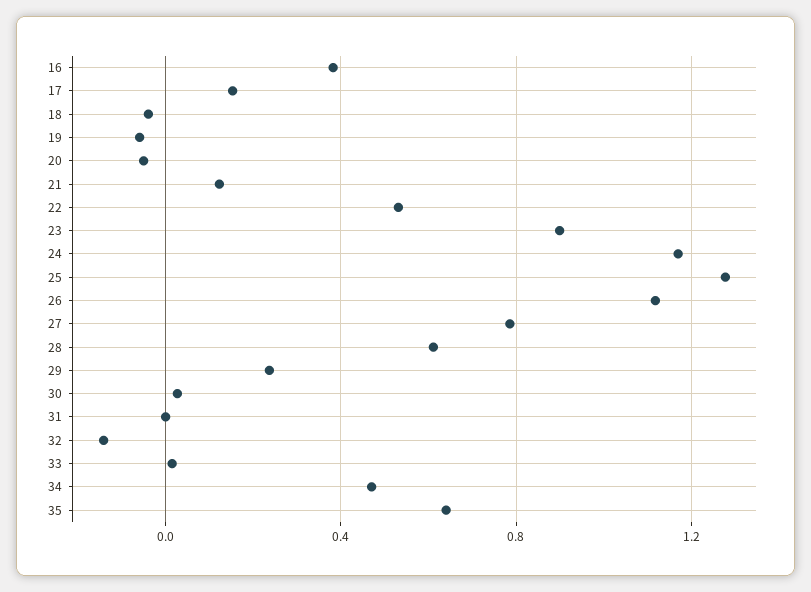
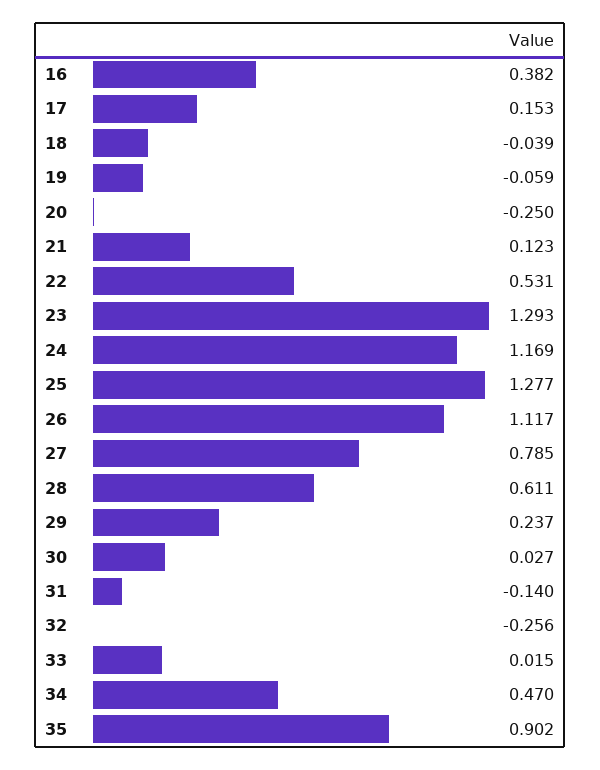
  {
    "16": 0.382,
    "17": 0.153,
    "18": -0.039,
    "19": -0.059,
-   "20": -0.05,
+   "20": -0.25,
    "21": 0.123,
    "22": 0.531,
-   "23": 0.9,
+   "23": 1.293,
    "24": 1.169,
    "25": 1.277,
    "26": 1.117,
    "27": 0.785,
    "28": 0.611,
    "29": 0.237,
    "30": 0.027,
-   "31": 0,
+   "31": -0.14,
-   "32": -0.15,
+   "32": -0.256,
    "33": 0.015,
    "34": 0.47,
-   "35": 0.65
+   "35": 0.902
  }

